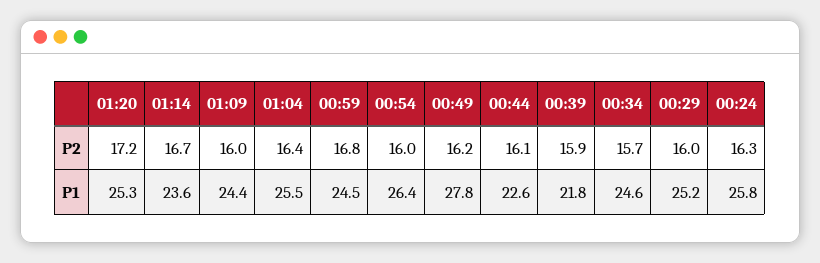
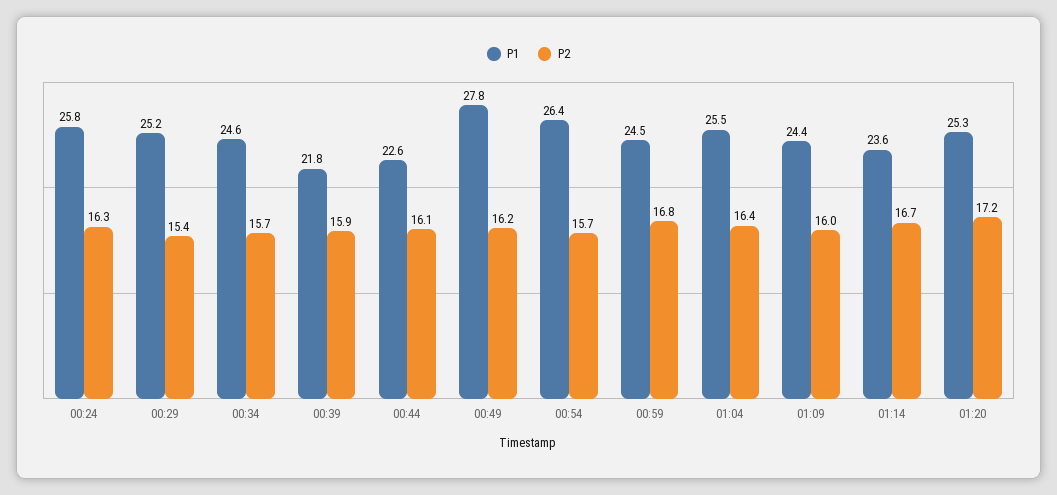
  {
    "P2": {
      "01:20": 17.2,
      "01:14": 16.7,
      "01:09": 16,
      "01:04": 16.4,
      "00:59": 16.8,
-     "00:54": 16,
+     "00:54": 15.7,
      "00:49": 16.2,
      "00:44": 16.1,
      "00:39": 15.9,
      "00:34": 15.7,
-     "00:29": 16,
+     "00:29": 15.4,
      "00:24": 16.3
    },
    "P1": {
      "01:20": 25.3,
      "01:14": 23.6,
      "01:09": 24.4,
      "01:04": 25.5,
      "00:59": 24.5,
      "00:54": 26.4,
      "00:49": 27.8,
      "00:44": 22.6,
      "00:39": 21.8,
      "00:34": 24.6,
      "00:29": 25.2,
      "00:24": 25.8
    }
  }

